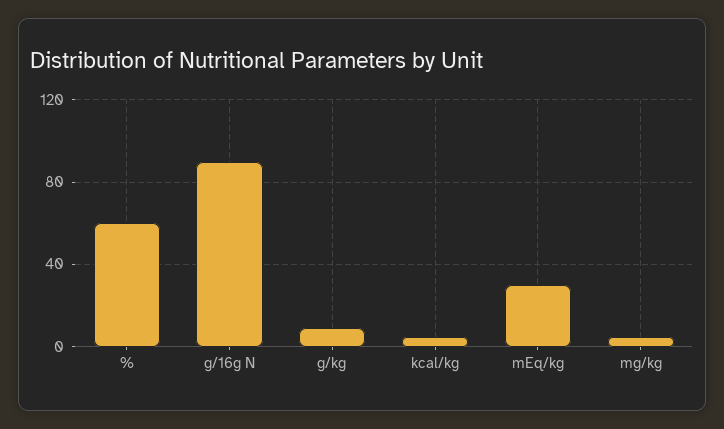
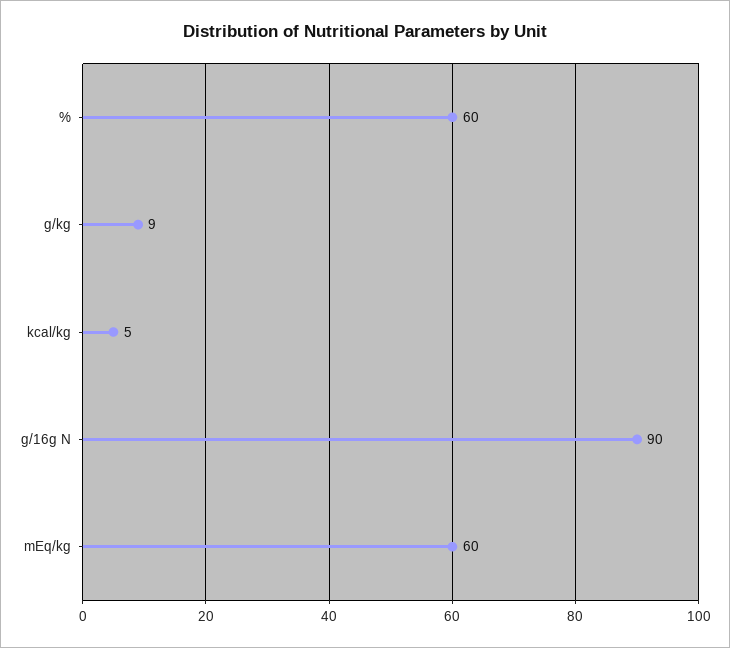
  {
    "%": 60,
    "g/16g N": 90,
    "g/kg": 9,
    "kcal/kg": 5,
-   "mEq/kg": 30,
+   "mEq/kg": 60
-   "mg/kg": 5
  }

